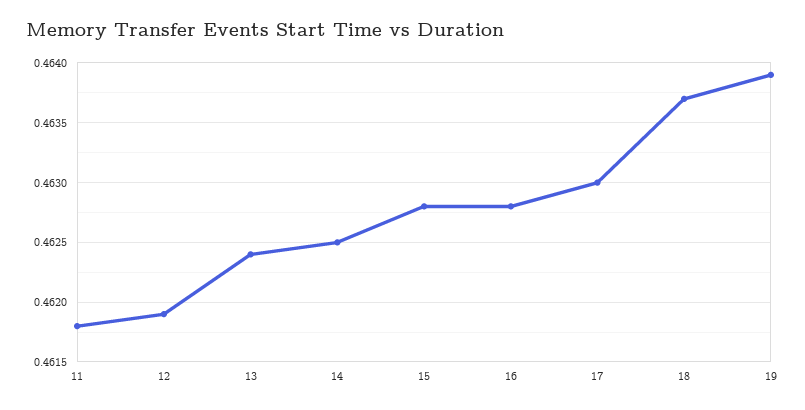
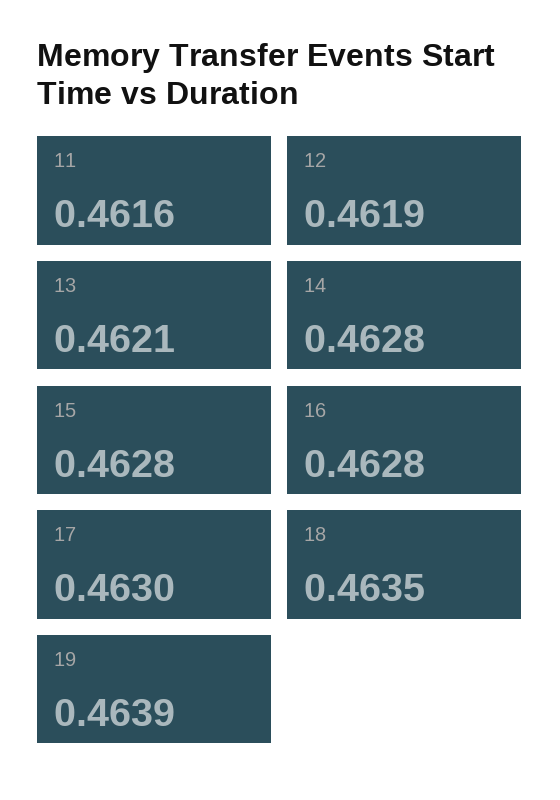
  {
-   "11": 0.4618,
+   "11": 0.4616,
    "12": 0.4619,
-   "13": 0.4624,
+   "13": 0.4621,
-   "14": 0.4625,
+   "14": 0.4628,
    "15": 0.4628,
    "16": 0.4628,
    "17": 0.463,
-   "18": 0.4637,
+   "18": 0.4635,
    "19": 0.4639
  }

